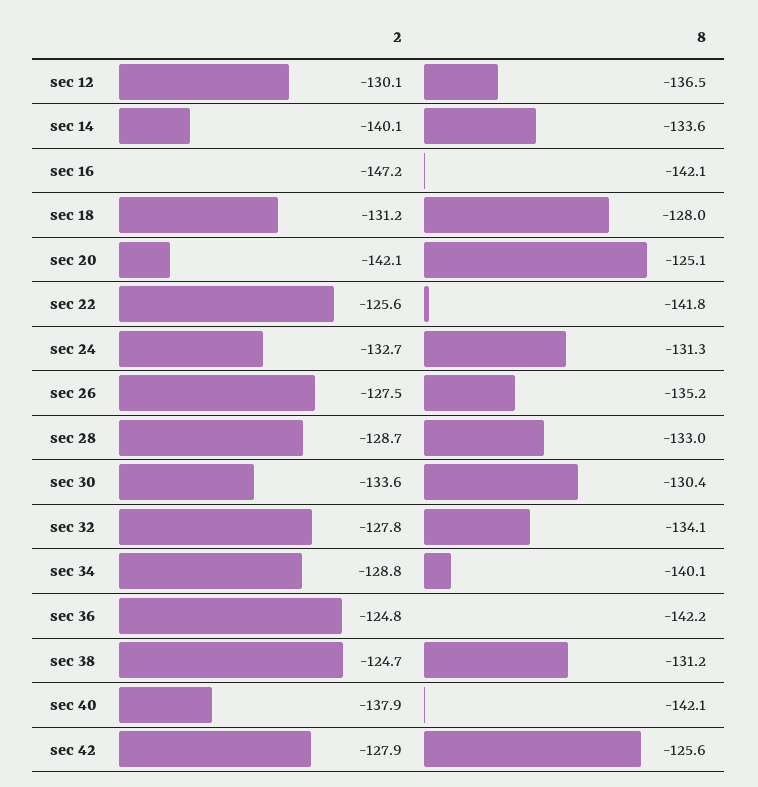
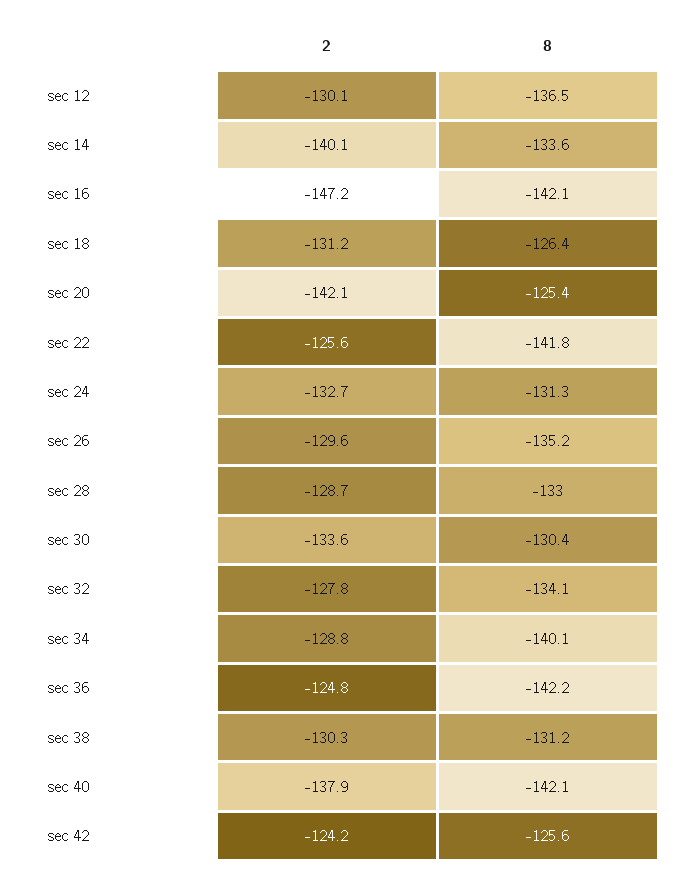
  {
    "2": {
      "sec 12": -130.1,
      "sec 14": -140.1,
      "sec 16": -147.2,
      "sec 18": -131.2,
      "sec 20": -142.1,
      "sec 22": -125.6,
      "sec 24": -132.7,
-     "sec 26": -127.5,
+     "sec 26": -129.6,
      "sec 28": -128.7,
      "sec 30": -133.6,
      "sec 32": -127.8,
      "sec 34": -128.8,
      "sec 36": -124.8,
-     "sec 38": -124.7,
+     "sec 38": -130.3,
      "sec 40": -137.9,
-     "sec 42": -127.9
+     "sec 42": -124.2
    },
    "8": {
      "sec 12": -136.5,
      "sec 14": -133.6,
      "sec 16": -142.1,
-     "sec 18": -128,
+     "sec 18": -126.4,
-     "sec 20": -125.1,
+     "sec 20": -125.4,
      "sec 22": -141.8,
      "sec 24": -131.3,
      "sec 26": -135.2,
      "sec 28": -133,
      "sec 30": -130.4,
      "sec 32": -134.1,
      "sec 34": -140.1,
      "sec 36": -142.2,
      "sec 38": -131.2,
      "sec 40": -142.1,
      "sec 42": -125.6
    }
  }

